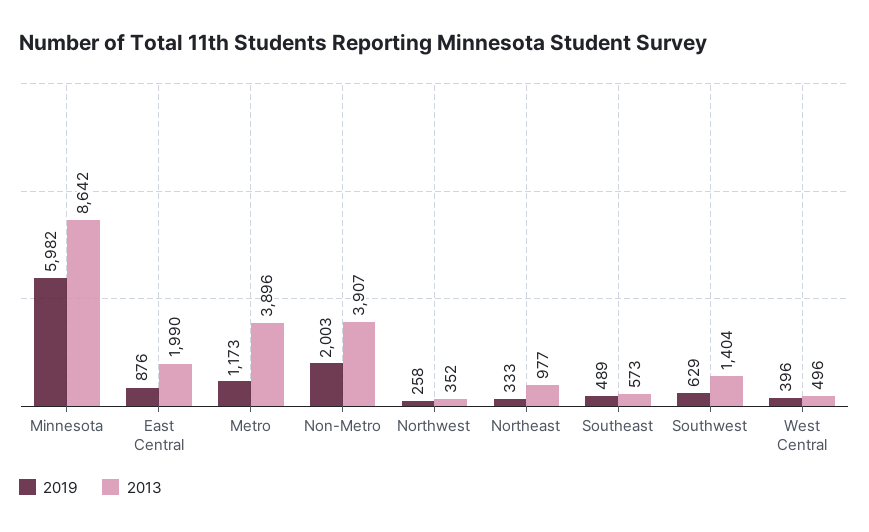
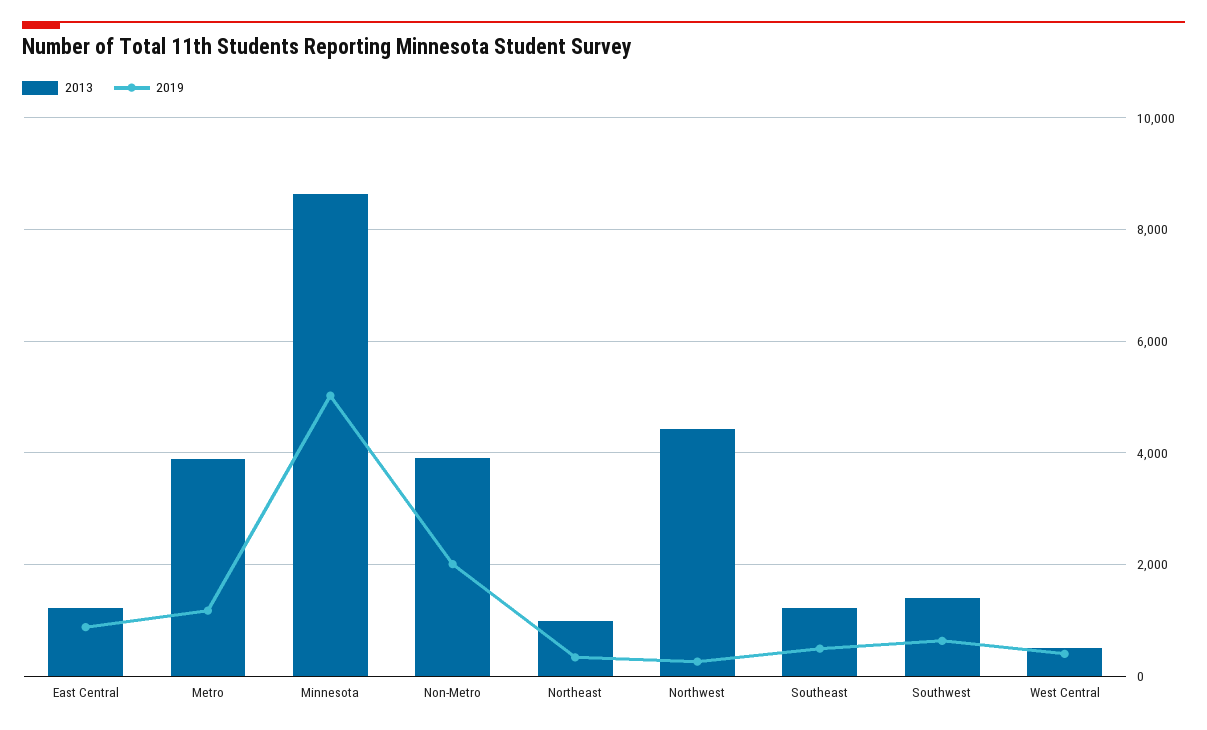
  {
    "2019": {
-     "Minnesota": 5982,
+     "Minnesota": 5000,
      "East Central": 876,
      "Metro": 1173,
      "Non-Metro": 2003,
      "Northwest": 258,
      "Northeast": 333,
      "Southeast": 489,
      "Southwest": 629,
      "West Central": 396
    },
    "2013": {
      "Minnesota": 8642,
-     "East Central": 1990,
+     "East Central": 1200,
      "Metro": 3896,
      "Non-Metro": 3907,
-     "Northwest": 352,
+     "Northwest": 4400,
      "Northeast": 977,
-     "Southeast": 573,
+     "Southeast": 1200,
      "Southwest": 1404,
      "West Central": 496
    }
  }

